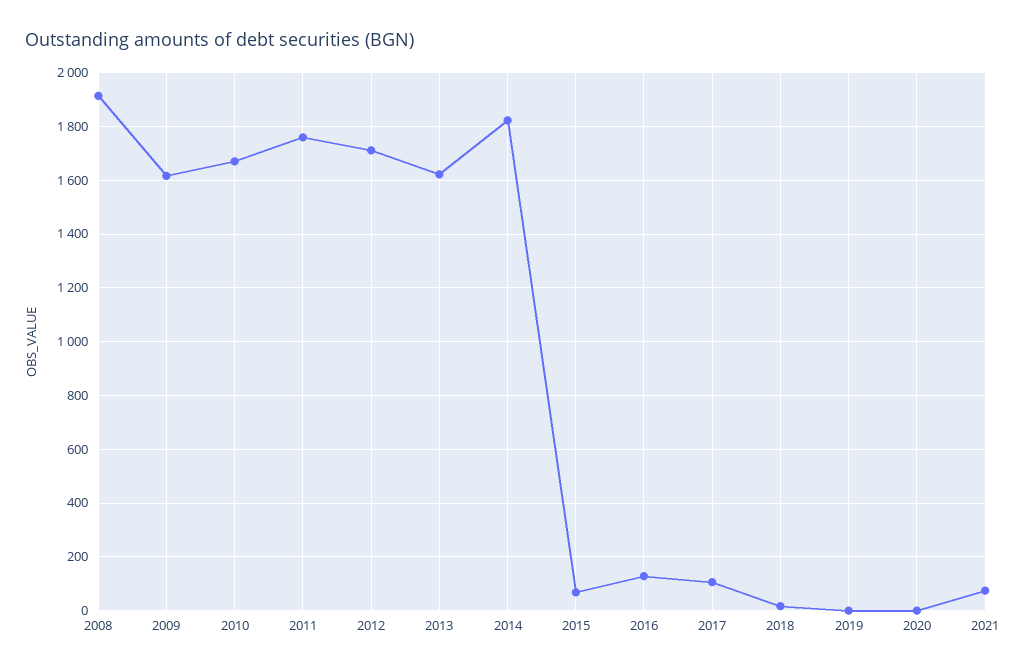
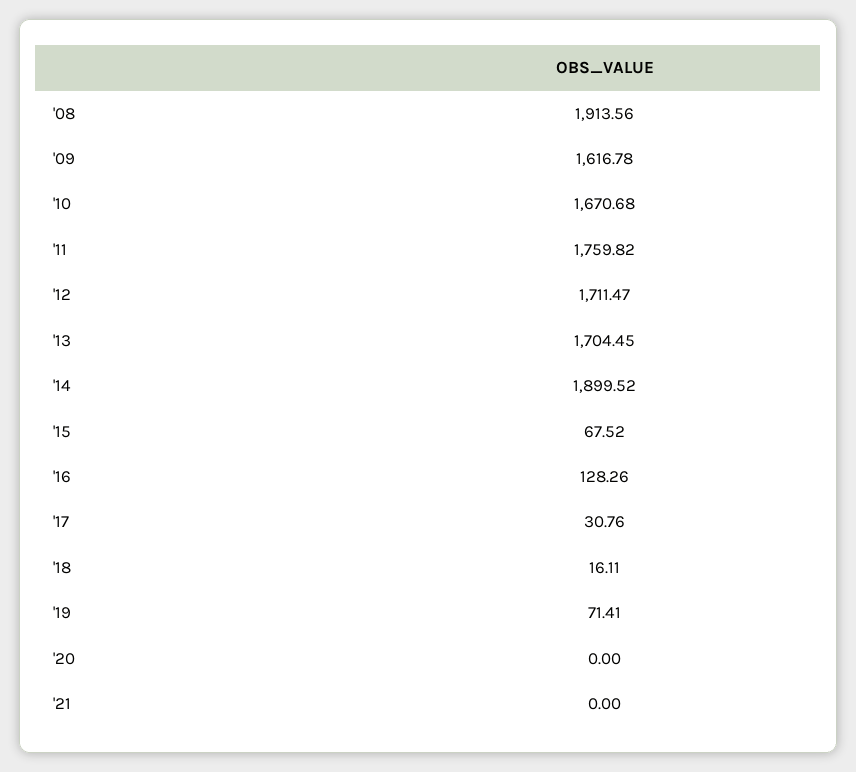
  {
    "2008": 1913.56,
    "2009": 1616.78,
    "2010": 1670.68,
    "2011": 1759.82,
    "2012": 1711.47,
-   "2013": 1625,
+   "2013": 1704.45,
-   "2014": 1825,
+   "2014": 1899.52,
    "2015": 67.52,
    "2016": 128.26,
-   "2017": 100,
+   "2017": 30.76,
    "2018": 16.11,
-   "2019": 0,
+   "2019": 71.41,
    "2020": 0,
-   "2021": 75
+   "2021": 0
  }

